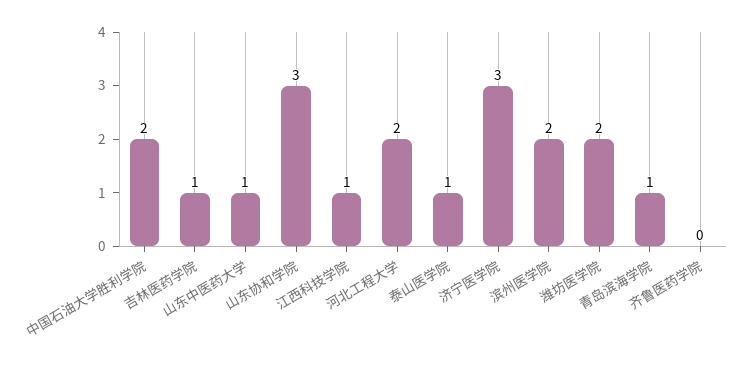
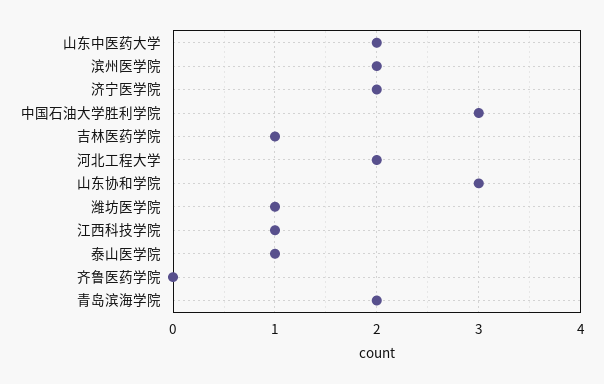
  {
-   "中国石油大学胜利学院": 2,
+   "中国石油大学胜利学院": 3,
    "吉林医药学院": 1,
-   "山东中医药大学": 1,
+   "山东中医药大学": 2,
    "山东协和学院": 3,
    "江西科技学院": 1,
    "河北工程大学": 2,
    "泰山医学院": 1,
-   "济宁医学院": 3,
+   "济宁医学院": 2,
    "滨州医学院": 2,
-   "潍坊医学院": 2,
+   "潍坊医学院": 1,
-   "青岛滨海学院": 1,
+   "青岛滨海学院": 2,
    "齐鲁医药学院": 0
  }

